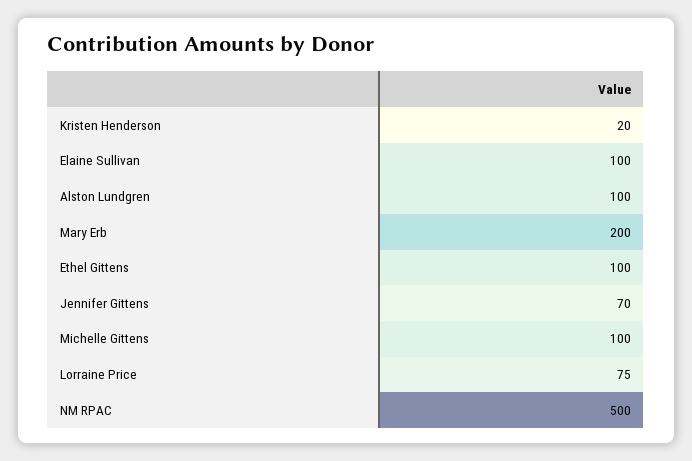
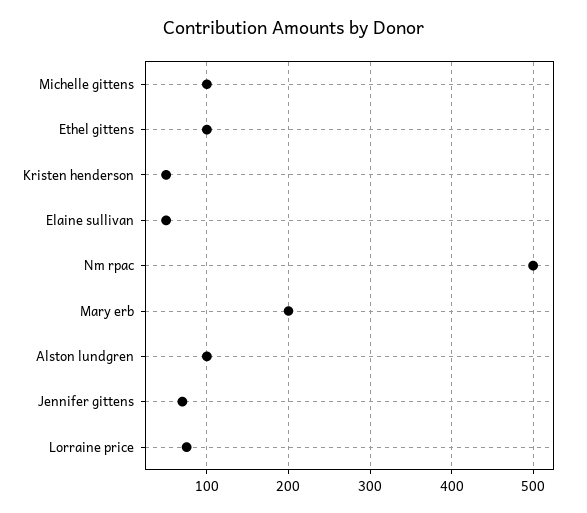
  {
-   "Kristen Henderson": 20,
+   "Kristen Henderson": 50,
-   "Elaine Sullivan": 100,
+   "Elaine Sullivan": 50,
    "Alston Lundgren": 100,
    "Mary Erb": 200,
    "Ethel Gittens": 100,
    "Jennifer Gittens": 70,
    "Michelle Gittens": 100,
    "Lorraine Price": 75,
    "NM RPAC": 500
  }

